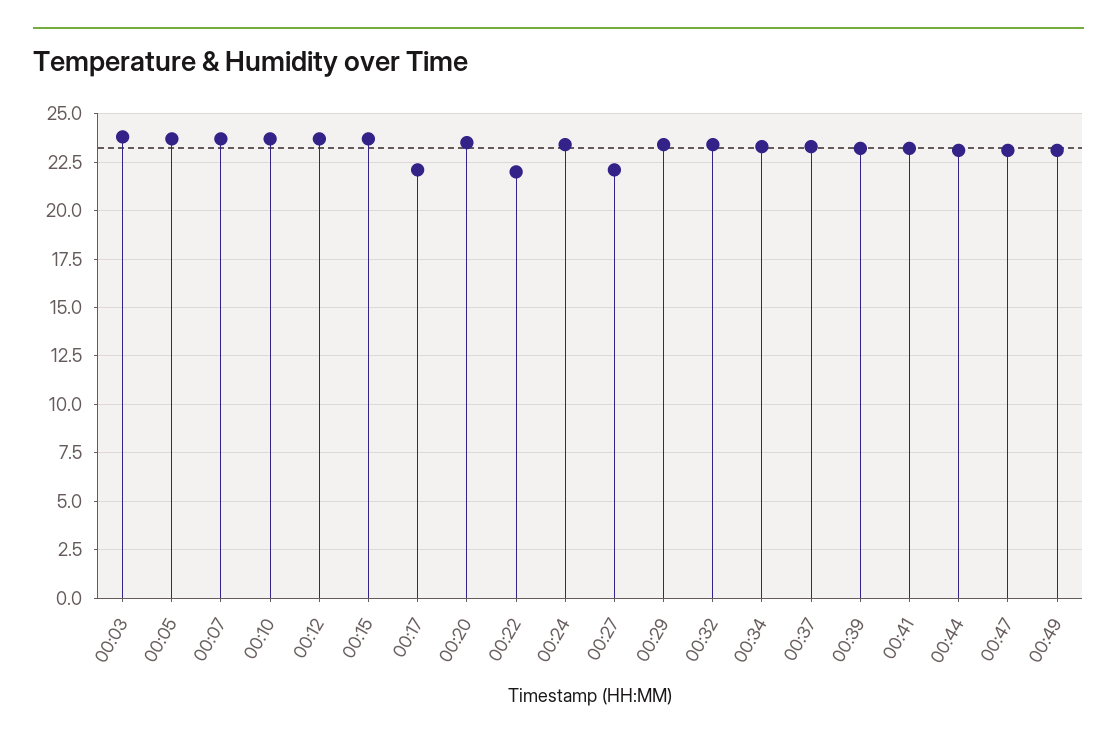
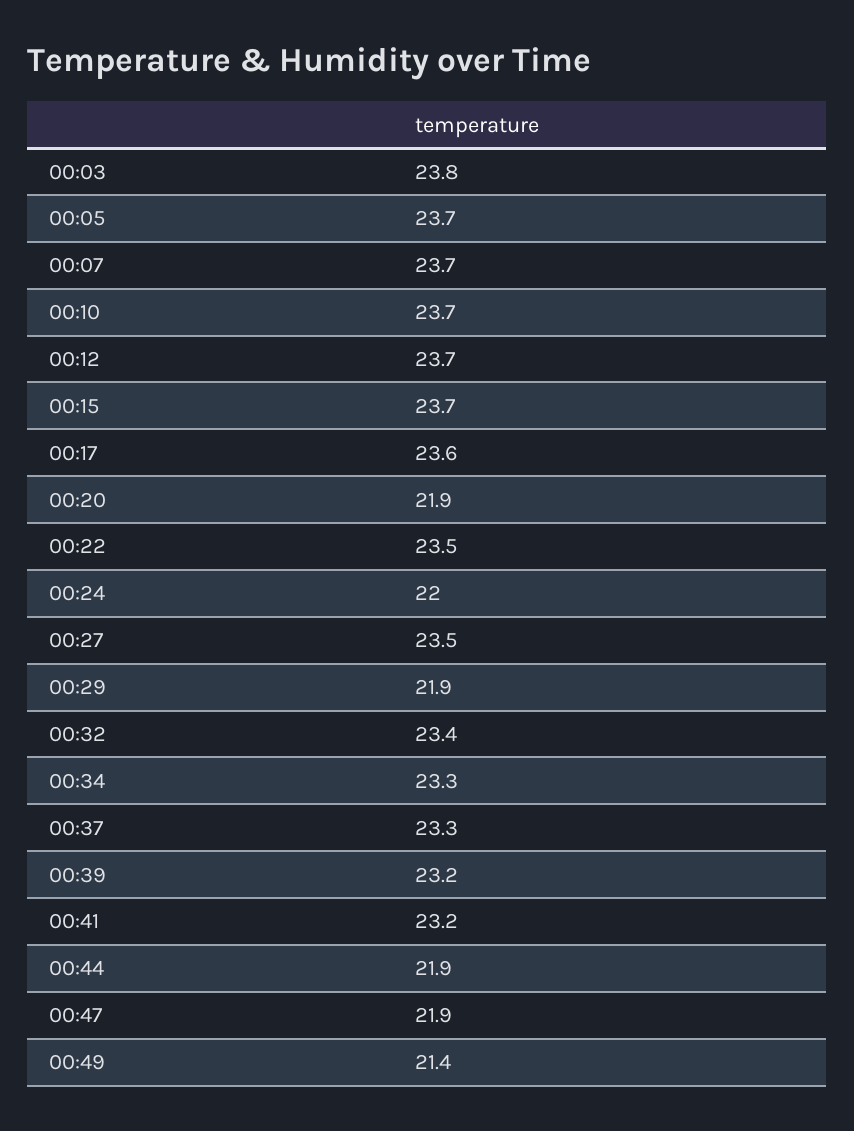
  {
    "00:03": 23.8,
    "00:05": 23.7,
    "00:07": 23.7,
    "00:10": 23.7,
    "00:12": 23.7,
    "00:15": 23.7,
-   "00:17": 22,
+   "00:17": 23.6,
-   "00:20": 23.5,
+   "00:20": 21.9,
-   "00:22": 22,
+   "00:22": 23.5,
-   "00:24": 23.5,
+   "00:24": 22,
-   "00:27": 22,
+   "00:27": 23.5,
-   "00:29": 23.5,
+   "00:29": 21.9,
    "00:32": 23.4,
    "00:34": 23.3,
    "00:37": 23.3,
    "00:39": 23.2,
    "00:41": 23.2,
-   "00:44": 23,
+   "00:44": 21.9,
-   "00:47": 23,
+   "00:47": 21.9,
-   "00:49": 23
+   "00:49": 21.4
  }

